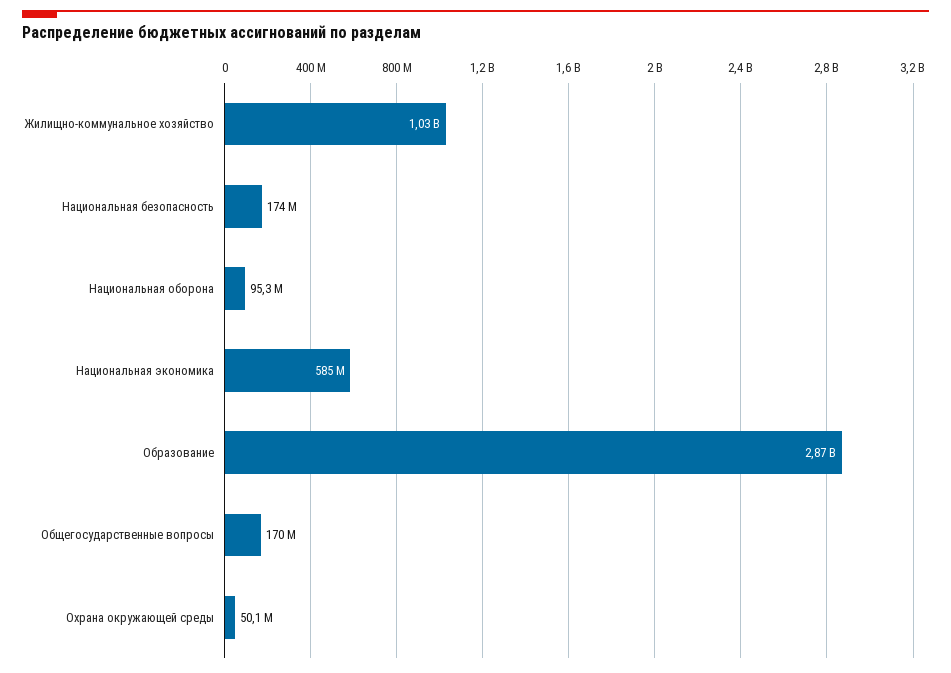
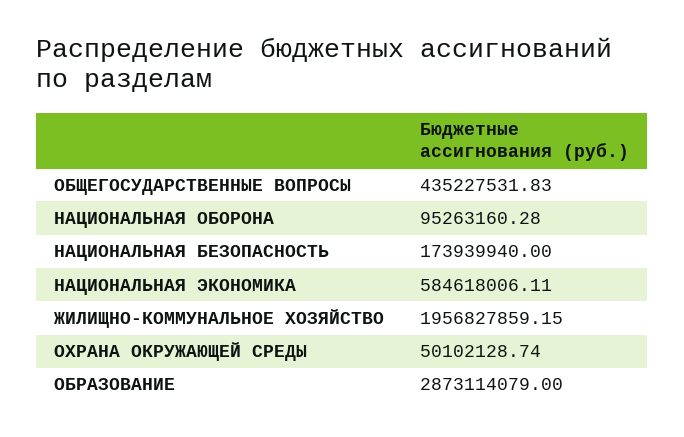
  {
-   "Жилищно-коммунальное хозяйство": 1030000000,
+   "Жилищно-коммунальное хозяйство": 1956827859.15,
    "Национальная безопасность": 173939940,
    "Национальная оборона": 95263160.28,
    "Национальная экономика": 584618006.11,
    "Образование": 2873114079,
-   "Общегосударственные вопросы": 170000000,
+   "Общегосударственные вопросы": 435227531.83,
    "Охрана окружающей среды": 50102128.74
  }

